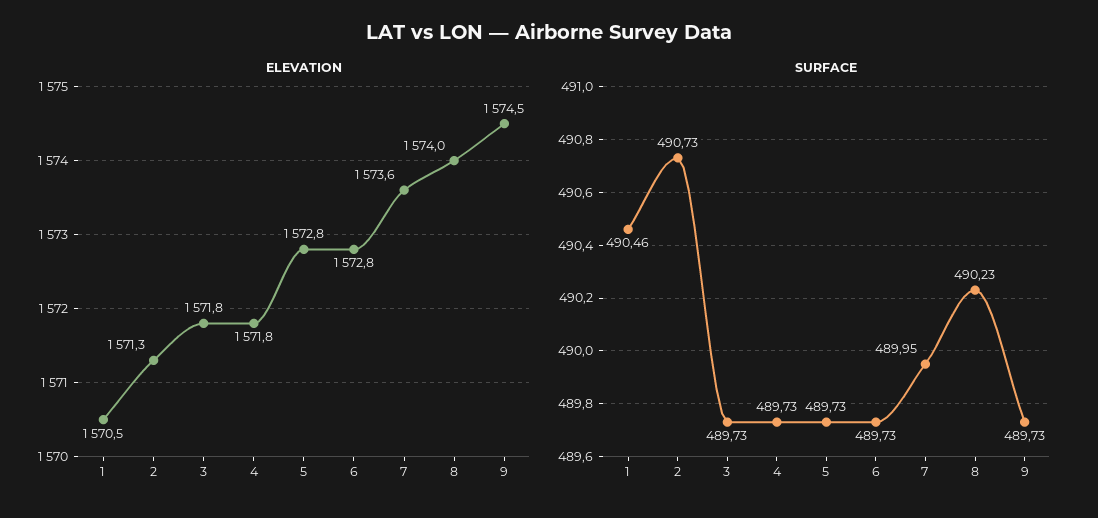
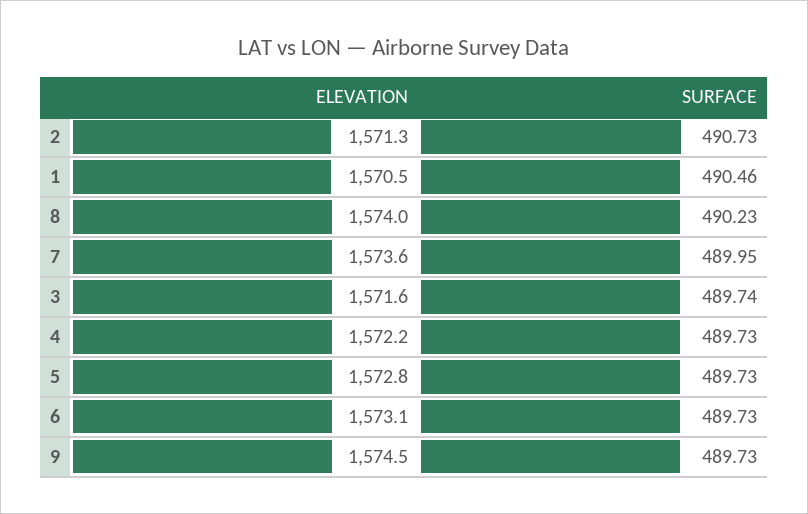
  {
    "ELEVATION": {
      "1": 1570.5,
      "2": 1571.3,
-     "3": 1571.8,
+     "3": 1571.6,
-     "4": 1571.8,
+     "4": 1572.2,
      "5": 1572.8,
-     "6": 1572.8,
+     "6": 1573.1,
      "7": 1573.6,
      "8": 1574,
      "9": 1574.5
    },
    "SURFACE": {
      "1": 490.46,
      "2": 490.73,
-     "3": 489.73,
+     "3": 489.74,
      "4": 489.73,
      "5": 489.73,
      "6": 489.73,
      "7": 489.95,
      "8": 490.23,
      "9": 489.73
    }
  }

